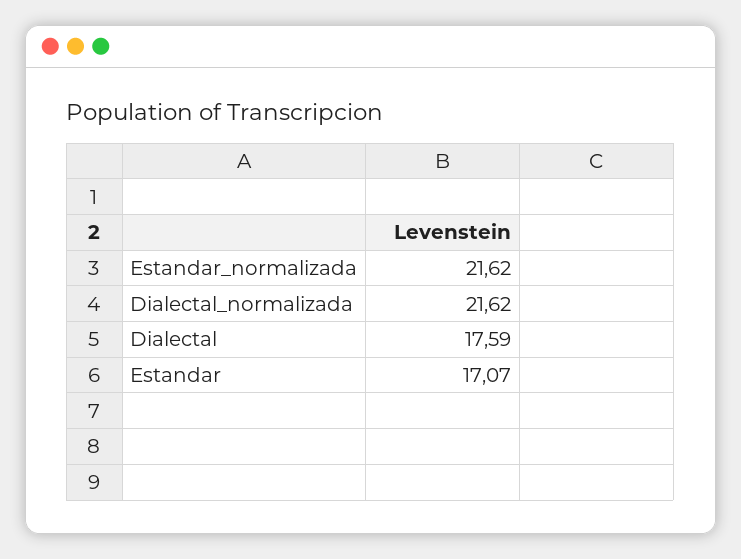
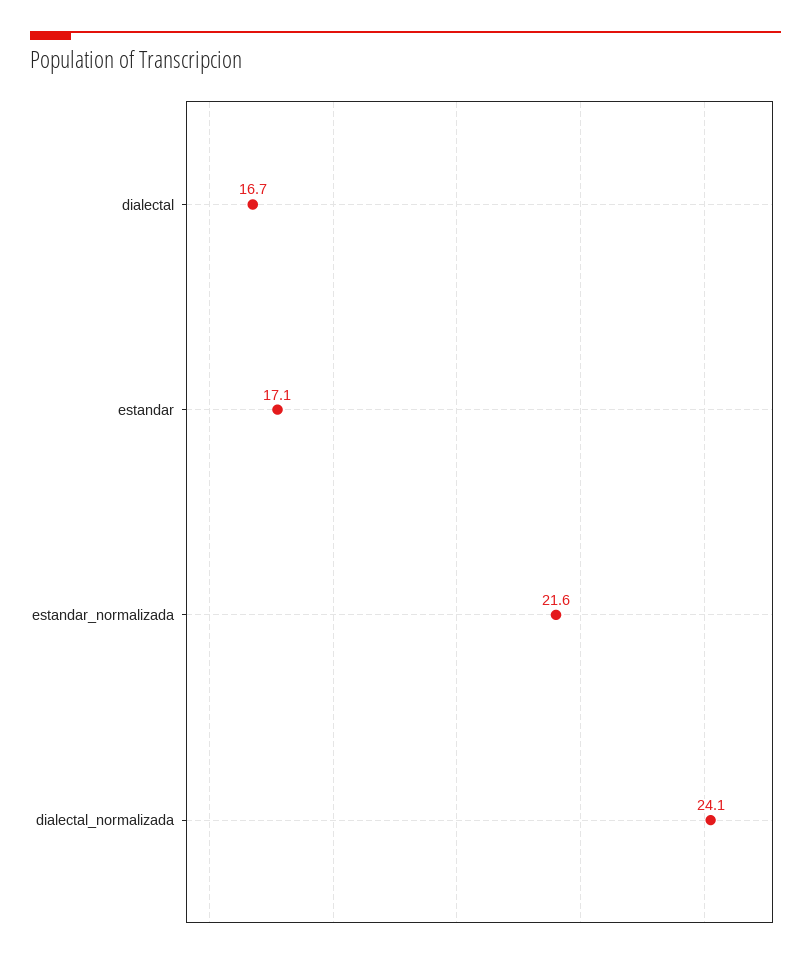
  {
    "Estandar_normalizada": 21.62,
-   "Dialectal_normalizada": 21.62,
+   "Dialectal_normalizada": 24.1,
-   "Dialectal": 17.59,
+   "Dialectal": 16.7,
    "Estandar": 17.07
  }

